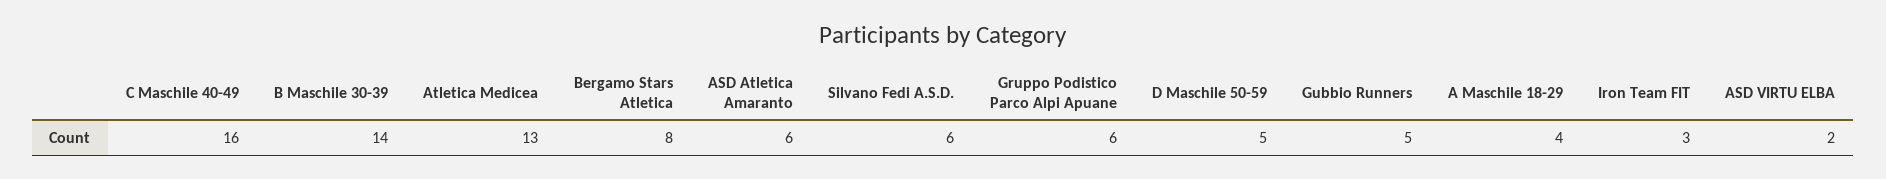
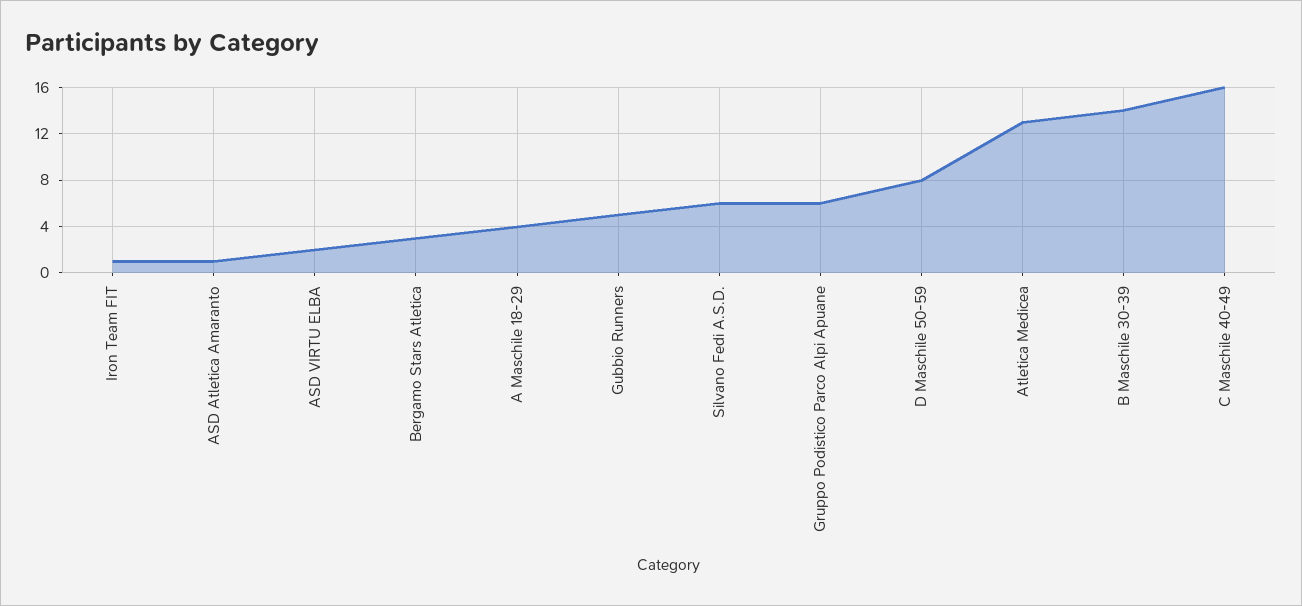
  {
    "C Maschile 40-49": 16,
    "B Maschile 30-39": 14,
    "Atletica Medicea": 13,
-   "Bergamo Stars Atletica": 8,
+   "Bergamo Stars Atletica": 3,
-   "ASD Atletica Amaranto": 6,
+   "ASD Atletica Amaranto": 1,
    "Silvano Fedi A.S.D.": 6,
    "Gruppo Podistico Parco Alpi Apuane": 6,
-   "D Maschile 50-59": 5,
+   "D Maschile 50-59": 8,
    "Gubbio Runners": 5,
    "A Maschile 18-29": 4,
-   "Iron Team FIT": 3,
+   "Iron Team FIT": 1,
    "ASD VIRTU ELBA": 2
  }

